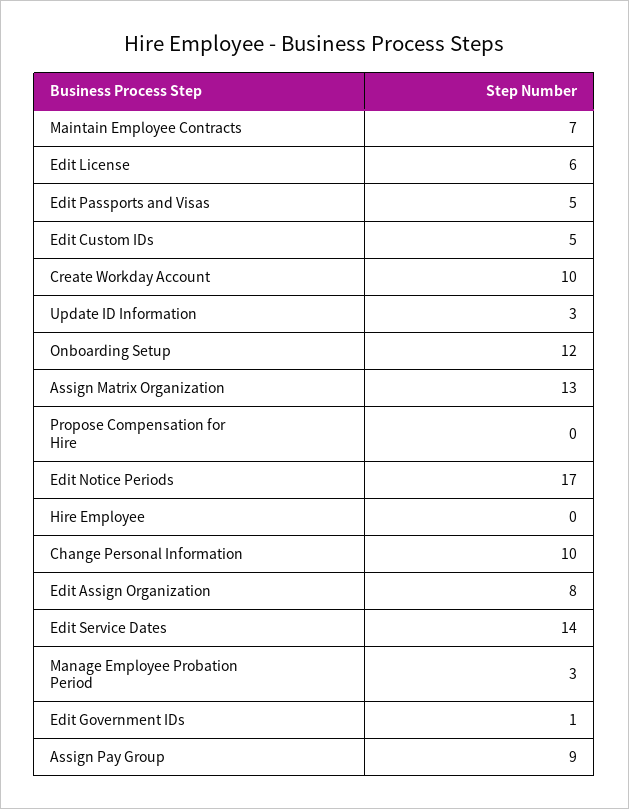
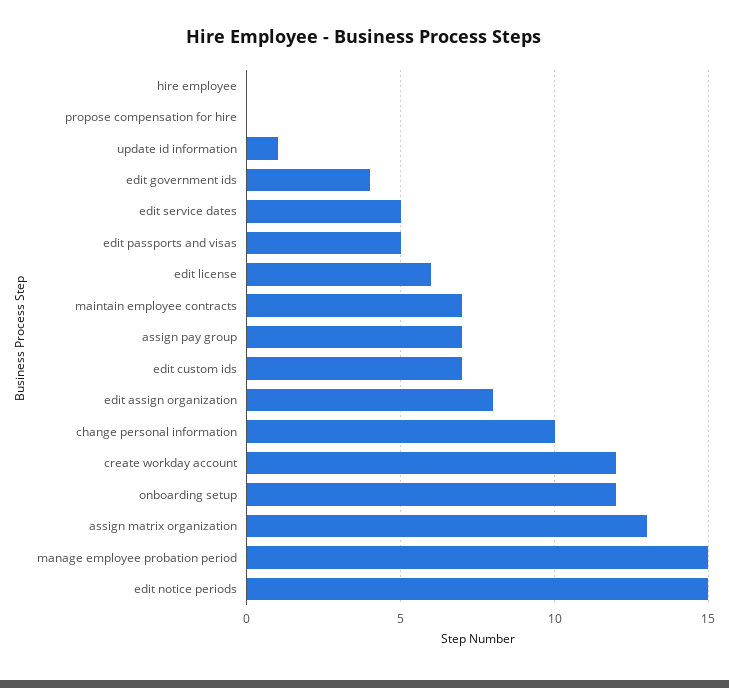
  {
    "Maintain Employee Contracts": 7,
    "Edit License": 6,
    "Edit Passports and Visas": 5,
-   "Edit Custom IDs": 5,
+   "Edit Custom IDs": 7,
-   "Create Workday Account": 10,
+   "Create Workday Account": 12,
-   "Update ID Information": 3,
+   "Update ID Information": 1,
    "Onboarding Setup": 12,
    "Assign Matrix Organization": 13,
    "Propose Compensation for Hire": 0,
-   "Edit Notice Periods": 17,
+   "Edit Notice Periods": 15,
    "Hire Employee": 0,
    "Change Personal Information": 10,
    "Edit Assign Organization": 8,
-   "Edit Service Dates": 14,
+   "Edit Service Dates": 5,
-   "Manage Employee Probation Period": 3,
+   "Manage Employee Probation Period": 15,
-   "Edit Government IDs": 1,
+   "Edit Government IDs": 4,
-   "Assign Pay Group": 9
+   "Assign Pay Group": 7
  }

